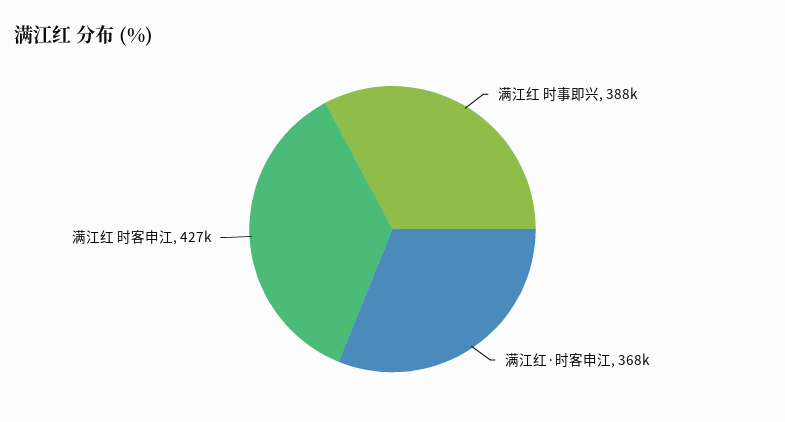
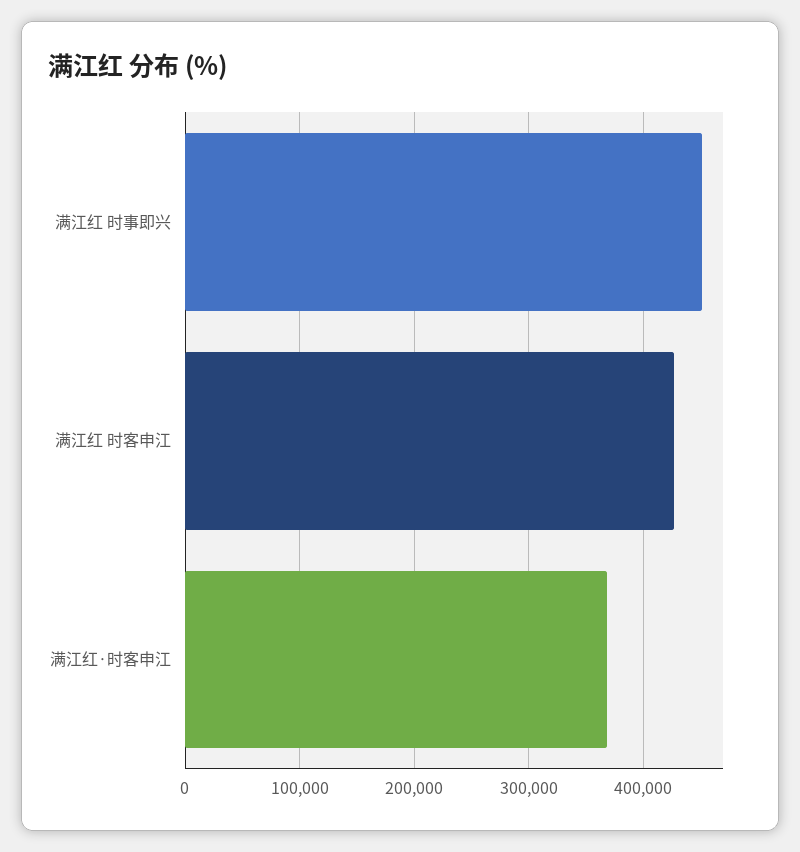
  {
-   "满江红 时事即兴": 388000,
+   "满江红 时事即兴": 450000,
    "满江红·时客申江": 368000,
    "满江红 时客申江": 427000
  }

